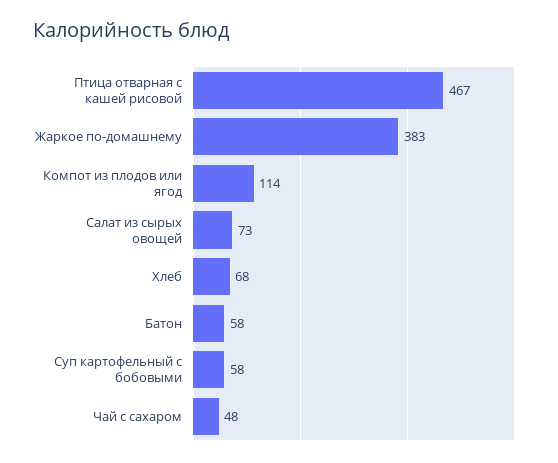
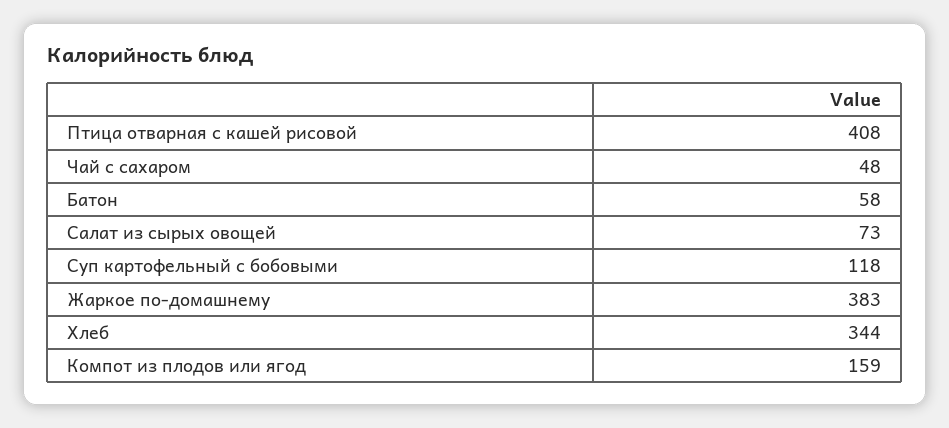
  {
-   "Птица отварная с кашей рисовой": 467,
+   "Птица отварная с кашей рисовой": 408,
    "Жаркое по-домашнему": 383,
-   "Компот из плодов или ягод": 114,
+   "Компот из плодов или ягод": 159,
    "Салат из сырых овощей": 73,
-   "Хлеб": 68,
+   "Хлеб": 344,
    "Батон": 58,
-   "Суп картофельный с бобовыми": 58,
+   "Суп картофельный с бобовыми": 118,
    "Чай с сахаром": 48
  }

